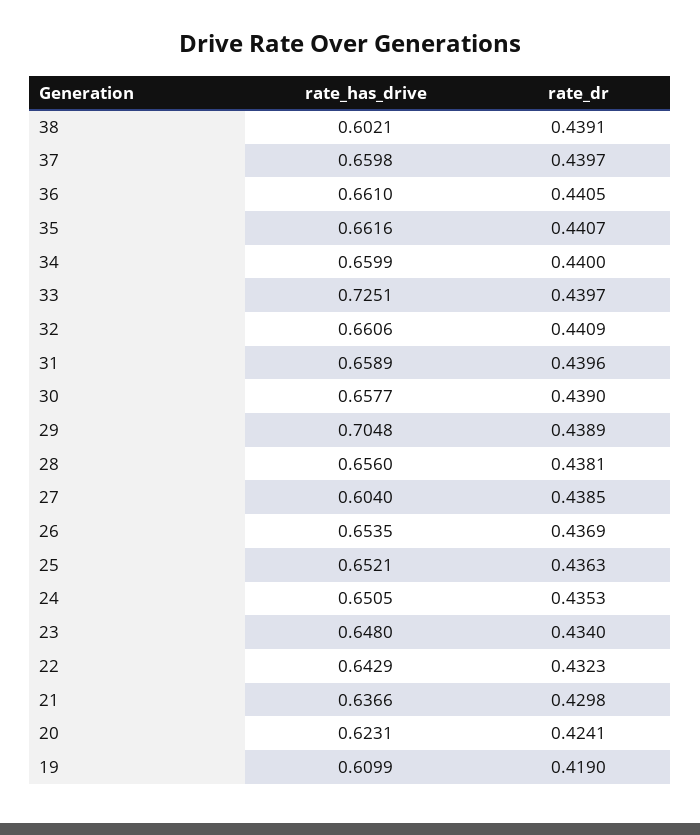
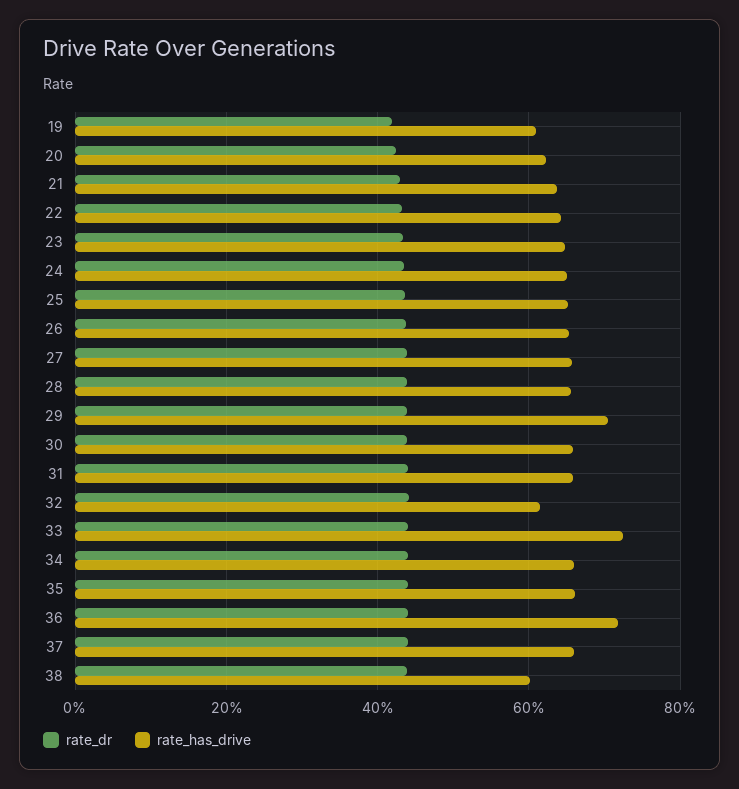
  {
    "rate_has_drive": {
      "38": 0.6021,
      "37": 0.6598,
-     "36": 0.661,
+     "36": 0.72,
      "35": 0.6616,
      "34": 0.6599,
      "33": 0.7251,
-     "32": 0.6606,
+     "32": 0.62,
      "31": 0.6589,
      "30": 0.6577,
      "29": 0.7048,
      "28": 0.656,
-     "27": 0.604,
+     "27": 0.66,
      "26": 0.6535,
      "25": 0.6521,
      "24": 0.6505,
      "23": 0.648,
      "22": 0.6429,
      "21": 0.6366,
      "20": 0.6231,
      "19": 0.6099
    },
    "rate_dr": {
      "38": 0.4391,
      "37": 0.4397,
      "36": 0.4405,
      "35": 0.4407,
      "34": 0.44,
      "33": 0.4397,
      "32": 0.4409,
      "31": 0.4396,
      "30": 0.439,
      "29": 0.4389,
      "28": 0.4381,
      "27": 0.4385,
      "26": 0.4369,
      "25": 0.4363,
      "24": 0.4353,
      "23": 0.434,
      "22": 0.4323,
      "21": 0.4298,
      "20": 0.4241,
      "19": 0.419
    }
  }

